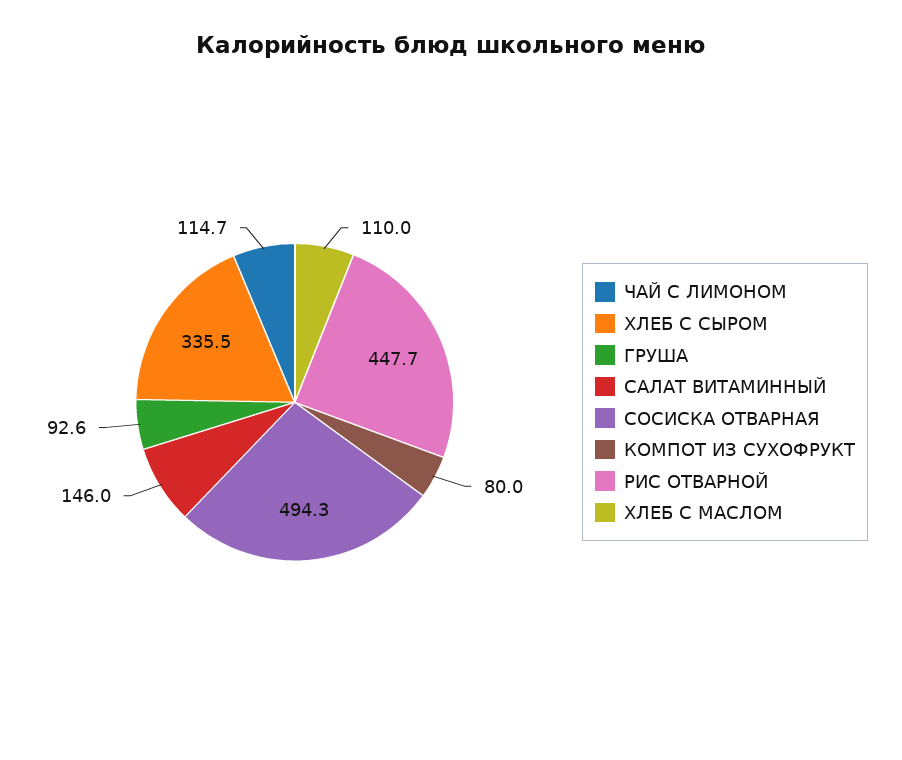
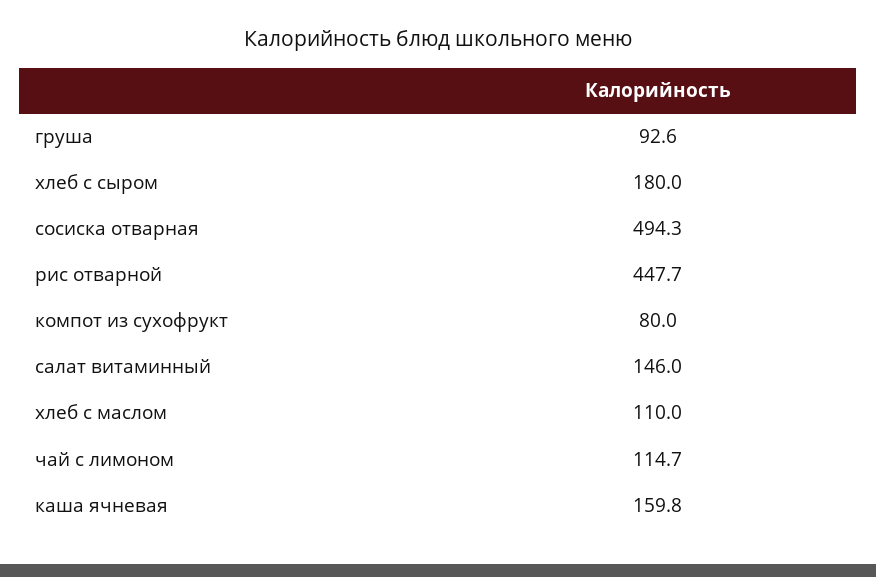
  {
    "ЧАЙ С ЛИМОНОМ": 114.7,
-   "ХЛЕБ С СЫРОМ": 335.5,
+   "ХЛЕБ С СЫРОМ": 180,
    "ГРУША": 92.6,
    "САЛАТ ВИТАМИННЫЙ": 146,
    "СОСИСКА ОТВАРНАЯ": 494.3,
    "КОМПОТ ИЗ СУХОФРУКТ": 80,
    "РИС ОТВАРНОЙ": 447.7,
-   "ХЛЕБ С МАСЛОМ": 110
+   "ХЛЕБ С МАСЛОМ": 110,
+   "каша ячневая": 159.8
  }

